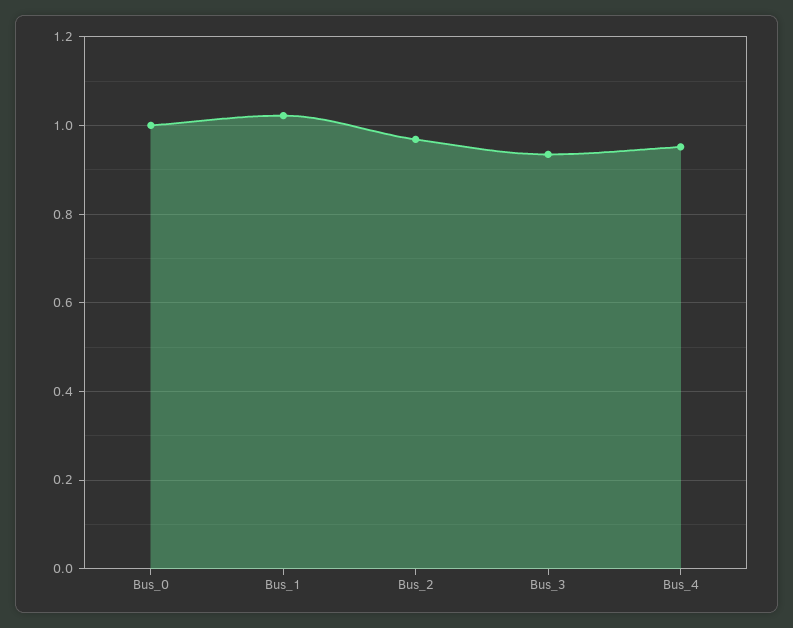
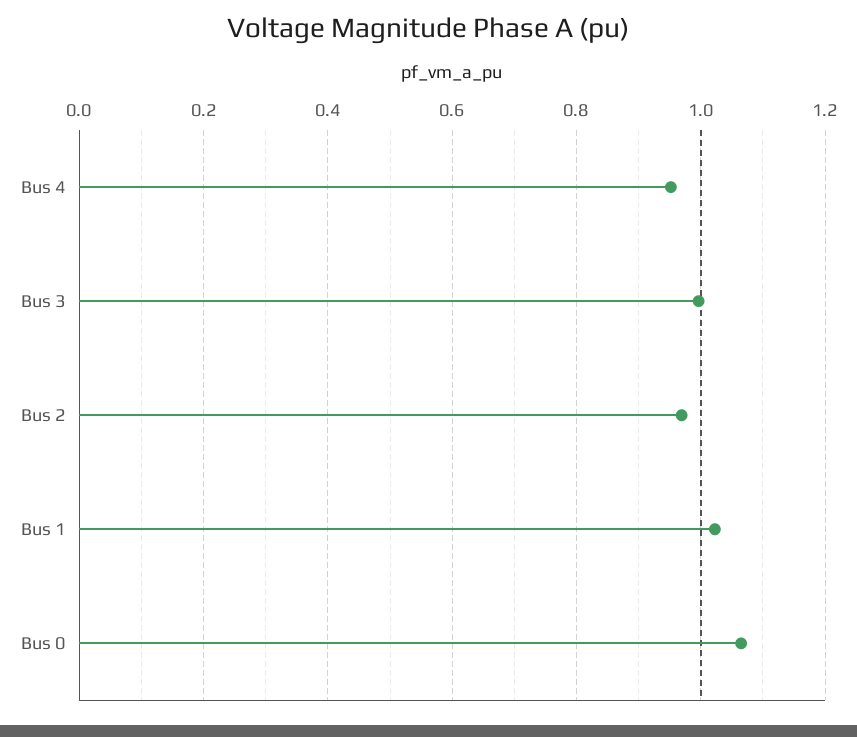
  {
-   "Bus_0": 1,
+   "Bus_0": 1.06,
    "Bus_1": 1.02,
    "Bus_2": 0.96,
-   "Bus_3": 0.94,
+   "Bus_3": 1,
    "Bus_4": 0.96
  }

